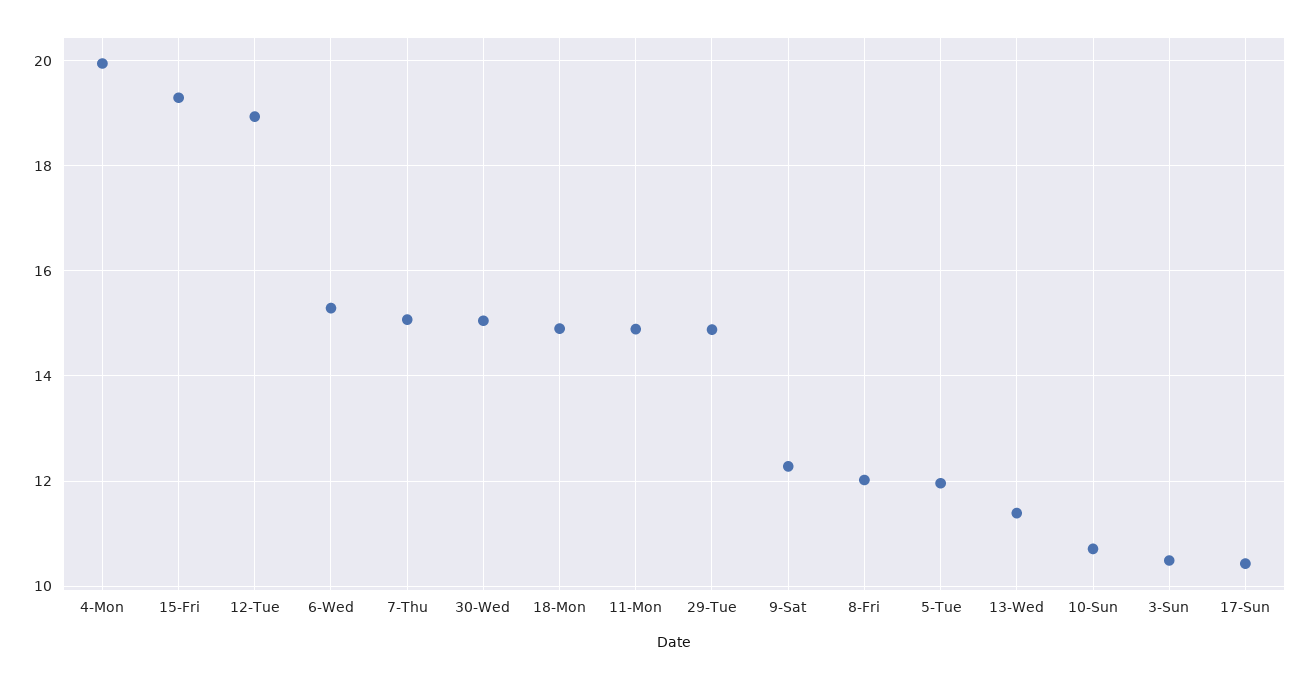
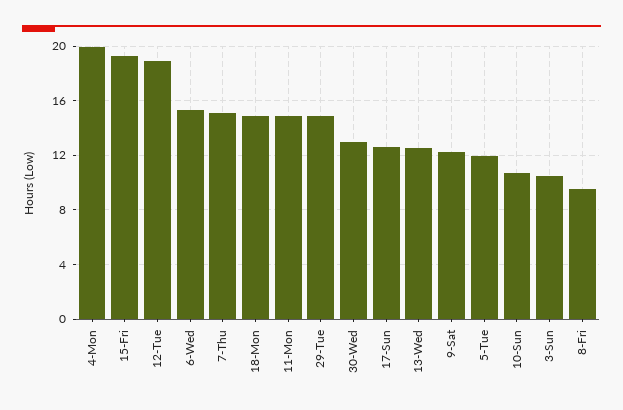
  {
    "4-Mon": 20,
    "15-Fri": 19.2,
    "12-Tue": 19,
    "6-Wed": 15.2,
    "7-Thu": 15,
-   "30-Wed": 15,
+   "30-Wed": 13,
    "18-Mon": 15,
    "11-Mon": 14.8,
    "29-Tue": 14.8,
    "9-Sat": 12.2,
-   "8-Fri": 12,
+   "8-Fri": 9.5,
    "5-Tue": 12,
-   "13-Wed": 11.4,
+   "13-Wed": 12.5,
    "10-Sun": 10.8,
    "3-Sun": 10.4,
-   "17-Sun": 10.4
+   "17-Sun": 12.5
  }

